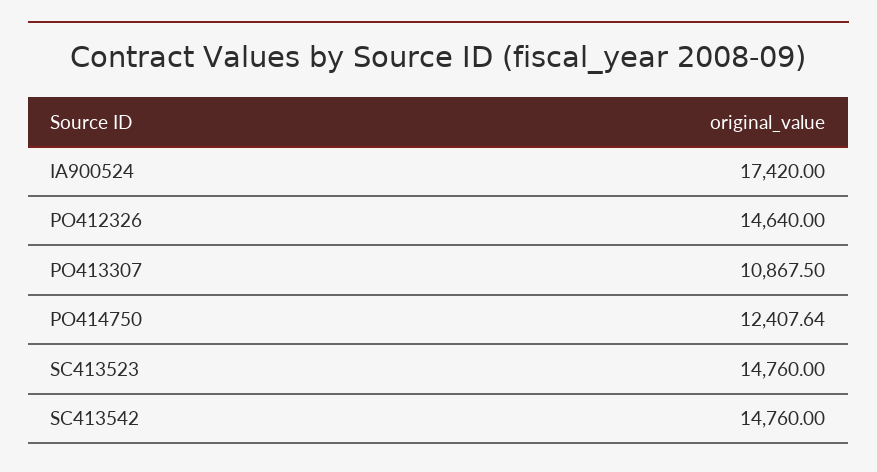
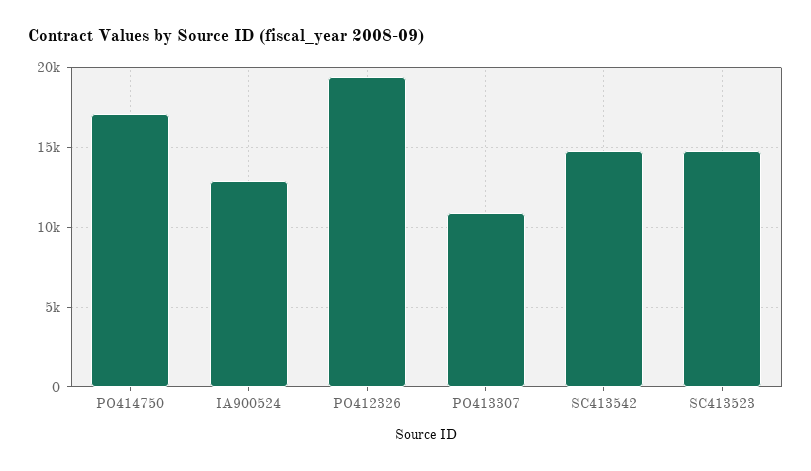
  {
-   "IA900524": 17420,
+   "IA900524": 13000,
-   "PO412326": 14640,
+   "PO412326": 19500,
    "PO413307": 10867.5,
-   "PO414750": 12407.64,
+   "PO414750": 17000,
    "SC413523": 14760,
    "SC413542": 14760
  }

